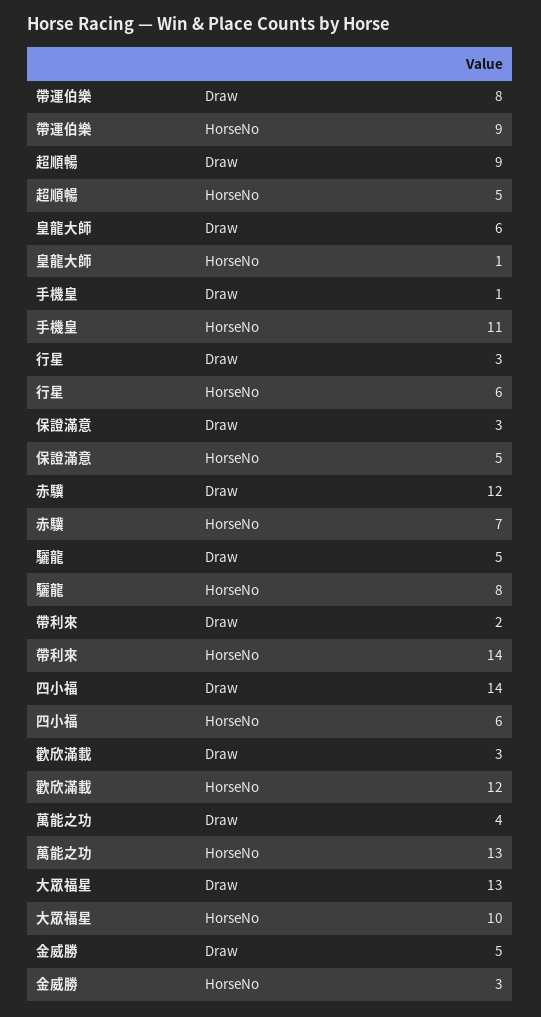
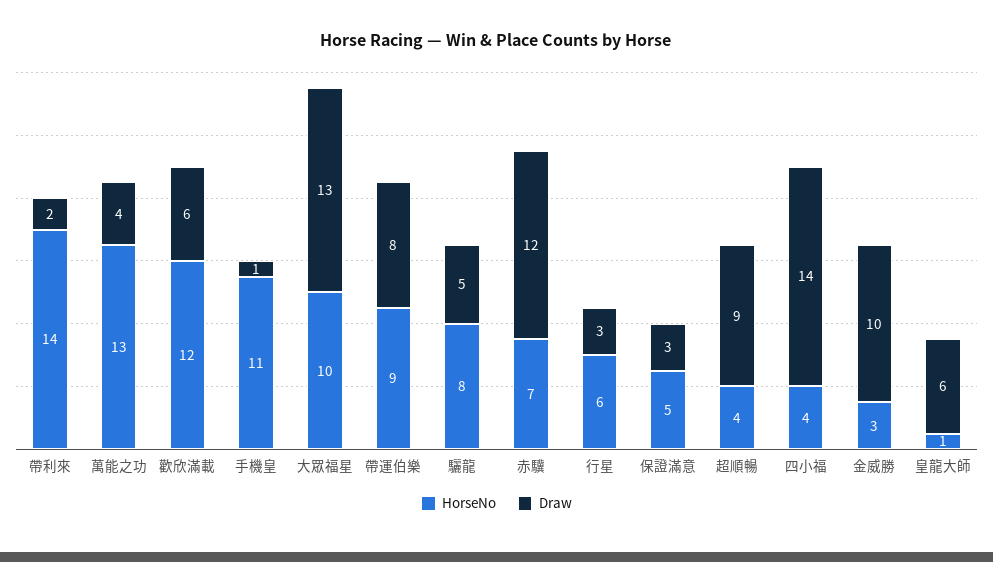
  {
    "Draw": {
      "帶運伯樂": 8,
      "超順暢": 9,
      "皇龍大師": 6,
      "手機皇": 1,
      "行星": 3,
      "保證滿意": 3,
      "赤驥": 12,
      "驪龍": 5,
      "帶利來": 2,
      "四小福": 14,
-     "歡欣滿載": 3,
+     "歡欣滿載": 6,
      "萬能之功": 4,
      "大眾福星": 13,
-     "金威勝": 5
+     "金威勝": 10
    },
    "HorseNo": {
      "帶運伯樂": 9,
-     "超順暢": 5,
+     "超順暢": 4,
      "皇龍大師": 1,
      "手機皇": 11,
      "行星": 6,
      "保證滿意": 5,
      "赤驥": 7,
      "驪龍": 8,
      "帶利來": 14,
-     "四小福": 6,
+     "四小福": 4,
      "歡欣滿載": 12,
      "萬能之功": 13,
      "大眾福星": 10,
      "金威勝": 3
    }
  }

